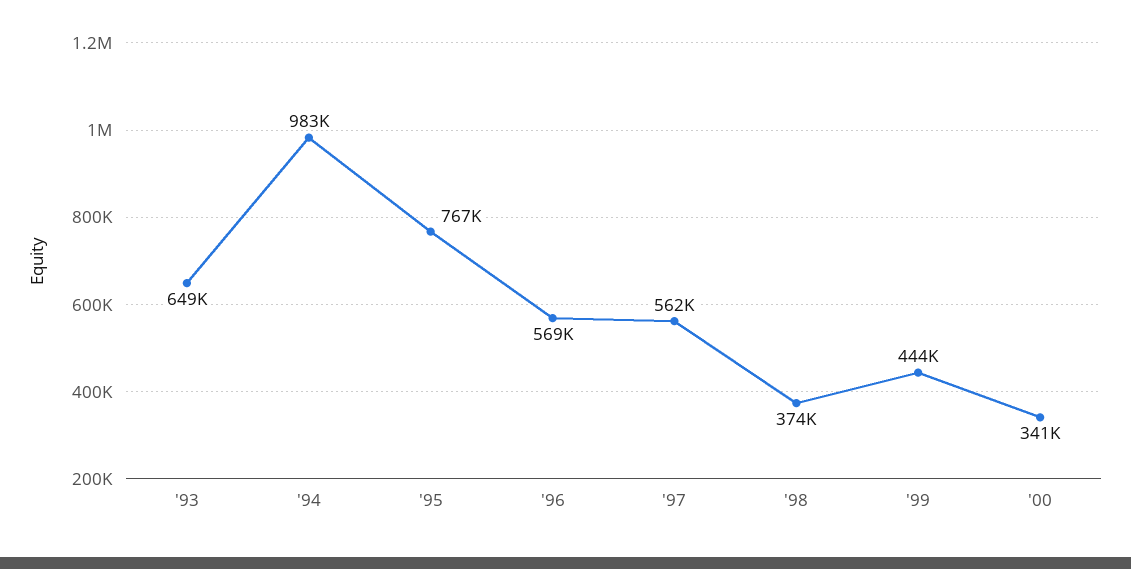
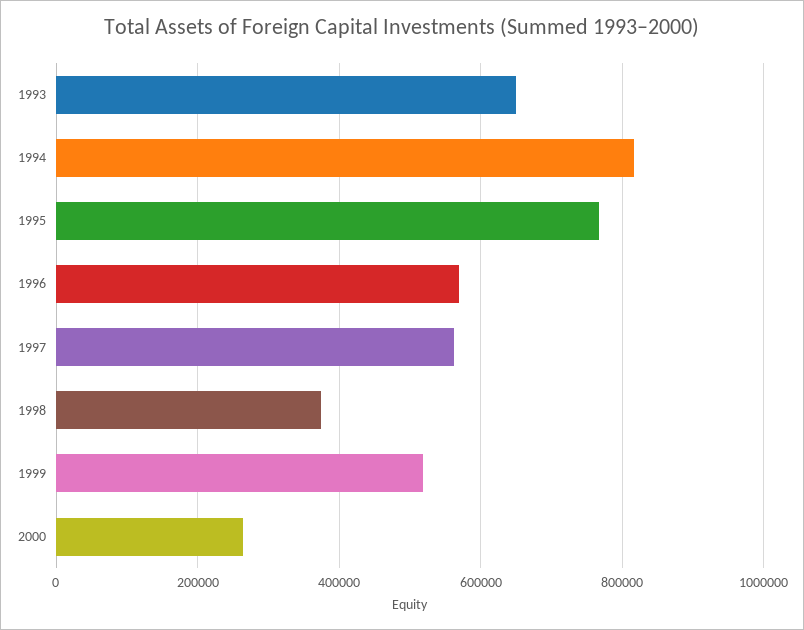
  {
    "'93": 649000,
-   "'94": 983000,
+   "'94": 820000,
    "'95": 767000,
    "'96": 569000,
    "'97": 562000,
    "'98": 374000,
-   "'99": 444000,
+   "'99": 520000,
-   "'00": 341000
+   "'00": 260000
  }

